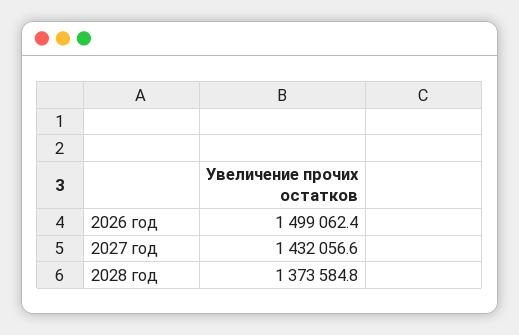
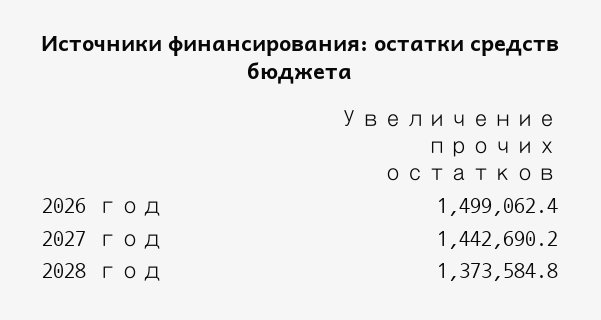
  {
    "2026 год": 1499062.4,
-   "2027 год": 1432056.6,
+   "2027 год": 1442690.2,
    "2028 год": 1373584.8
  }

